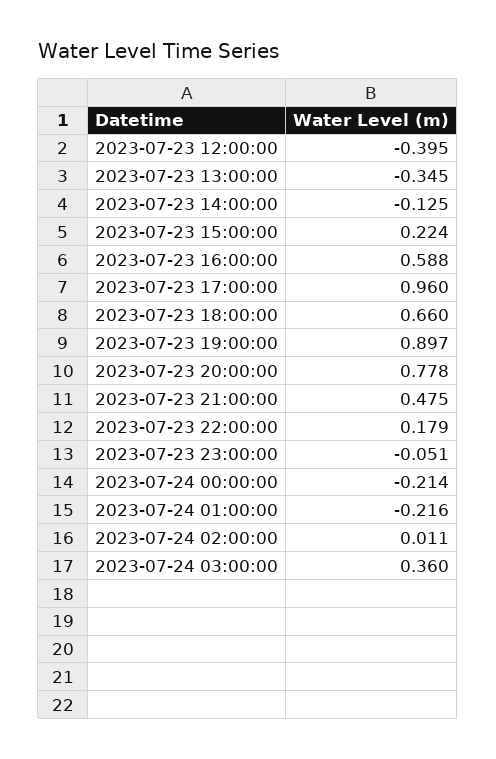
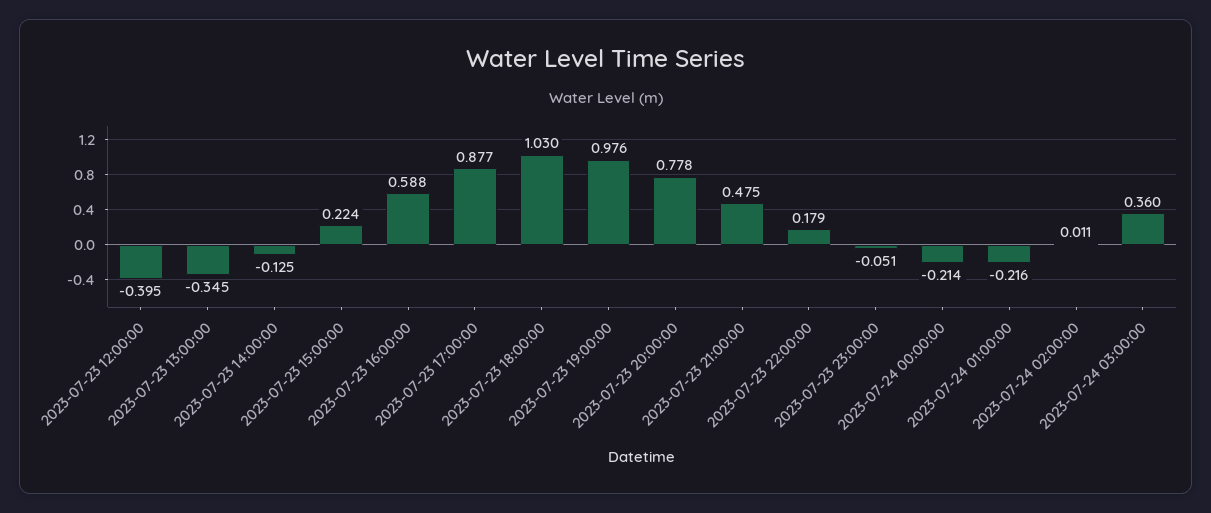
  {
    "2023-07-23 12:00:00": -0.395,
    "2023-07-23 13:00:00": -0.345,
    "2023-07-23 14:00:00": -0.125,
    "2023-07-23 15:00:00": 0.224,
    "2023-07-23 16:00:00": 0.588,
-   "2023-07-23 17:00:00": 0.96,
+   "2023-07-23 17:00:00": 0.877,
-   "2023-07-23 18:00:00": 0.66,
+   "2023-07-23 18:00:00": 1.03,
-   "2023-07-23 19:00:00": 0.897,
+   "2023-07-23 19:00:00": 0.976,
    "2023-07-23 20:00:00": 0.778,
    "2023-07-23 21:00:00": 0.475,
    "2023-07-23 22:00:00": 0.179,
    "2023-07-23 23:00:00": -0.051,
    "2023-07-24 00:00:00": -0.214,
    "2023-07-24 01:00:00": -0.216,
    "2023-07-24 02:00:00": 0.011,
    "2023-07-24 03:00:00": 0.36
  }

